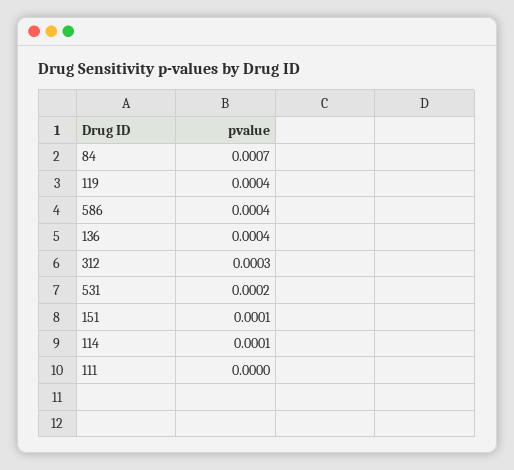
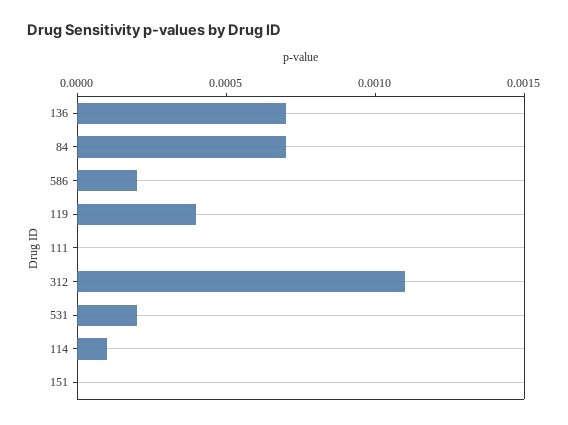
  {
    "84": 0.0007,
    "119": 0.0004,
-   "586": 0.0004,
+   "586": 0.0002,
-   "136": 0.0004,
+   "136": 0.0007,
-   "312": 0.0003,
+   "312": 0.0011,
    "531": 0.0002,
-   "151": 0.0001,
+   "151": 0,
    "114": 0.0001,
    "111": 0
  }

